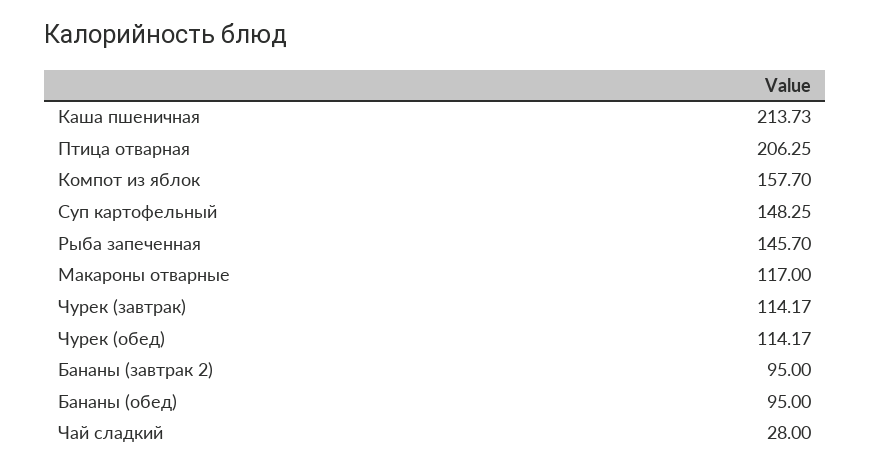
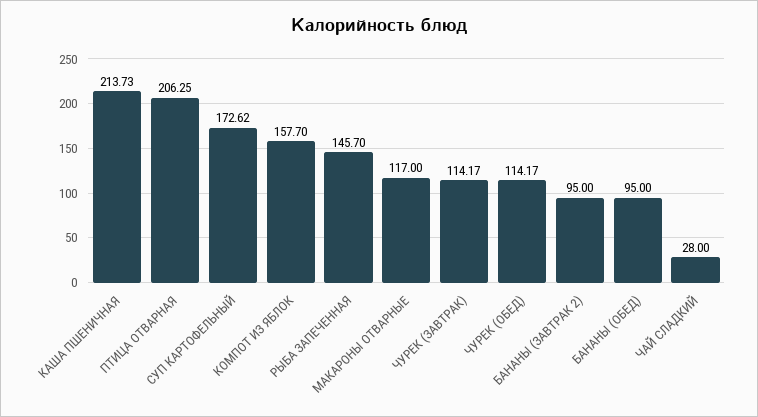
  {
    "Каша пшеничная": 213.73,
    "Птица отварная": 206.25,
    "Компот из яблок": 157.7,
-   "Суп картофельный": 148.25,
+   "Суп картофельный": 172.62,
    "Рыба запеченная": 145.7,
    "Макароны отварные": 117,
    "Чурек (завтрак)": 114.17,
    "Чурек (обед)": 114.17,
    "Бананы (завтрак 2)": 95,
    "Бананы (обед)": 95,
    "Чай сладкий": 28
  }

